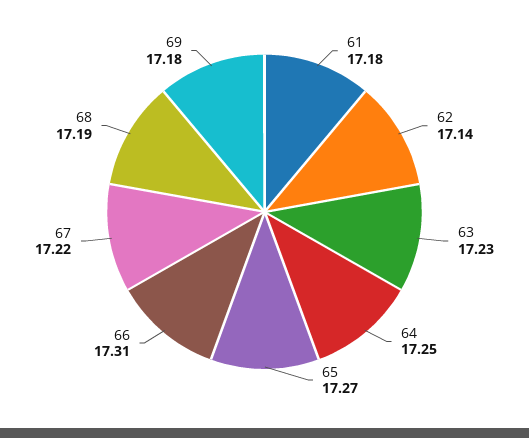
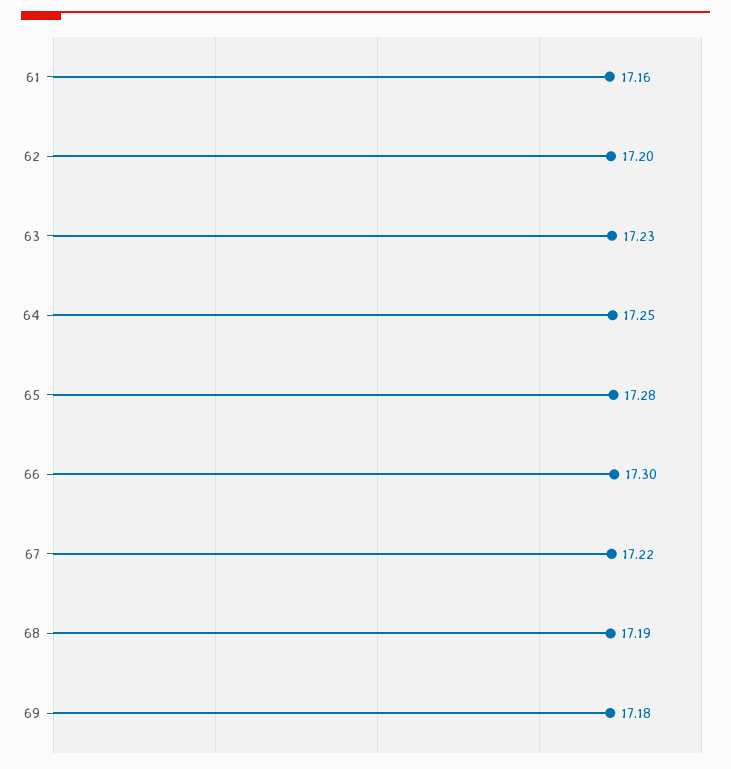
  {
-   "61": 17.18,
+   "61": 17.16,
-   "62": 17.14,
+   "62": 17.2,
    "63": 17.23,
    "64": 17.25,
-   "65": 17.27,
+   "65": 17.28,
-   "66": 17.31,
+   "66": 17.3,
    "67": 17.22,
    "68": 17.19,
    "69": 17.18
  }

